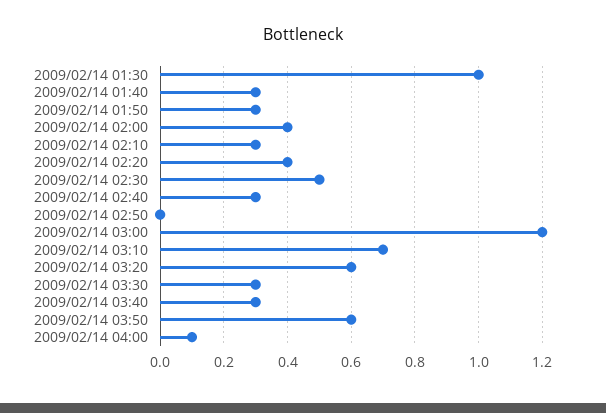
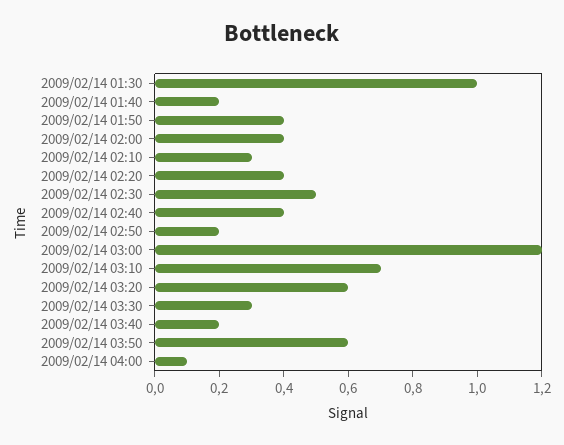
  {
    "2009/02/14 01:30": 1,
-   "2009/02/14 01:40": 0.3,
+   "2009/02/14 01:40": 0.2,
-   "2009/02/14 01:50": 0.3,
+   "2009/02/14 01:50": 0.4,
    "2009/02/14 02:00": 0.4,
    "2009/02/14 02:10": 0.3,
    "2009/02/14 02:20": 0.4,
    "2009/02/14 02:30": 0.5,
-   "2009/02/14 02:40": 0.3,
+   "2009/02/14 02:40": 0.4,
-   "2009/02/14 02:50": 0,
+   "2009/02/14 02:50": 0.2,
    "2009/02/14 03:00": 1.2,
    "2009/02/14 03:10": 0.7,
    "2009/02/14 03:20": 0.6,
    "2009/02/14 03:30": 0.3,
-   "2009/02/14 03:40": 0.3,
+   "2009/02/14 03:40": 0.2,
    "2009/02/14 03:50": 0.6,
    "2009/02/14 04:00": 0.1
  }

